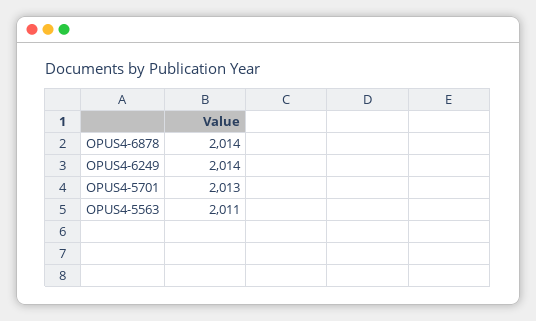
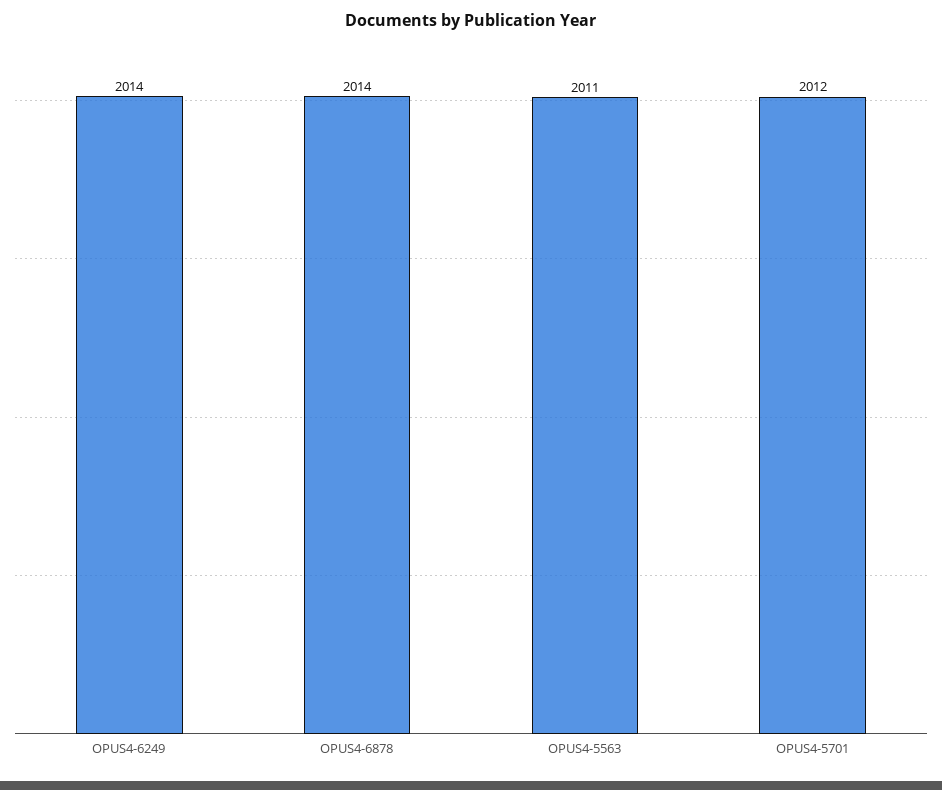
  {
    "OPUS4-6878": 2014,
    "OPUS4-6249": 2014,
-   "OPUS4-5701": 2013,
+   "OPUS4-5701": 2012,
    "OPUS4-5563": 2011
  }

